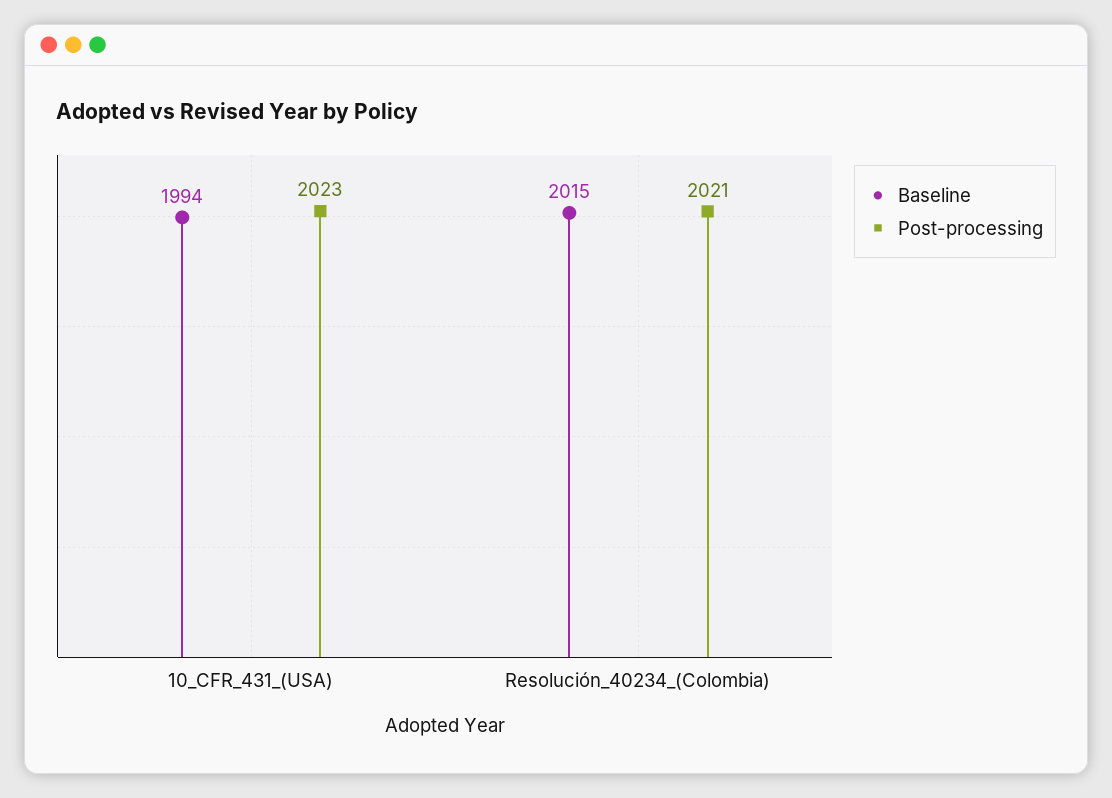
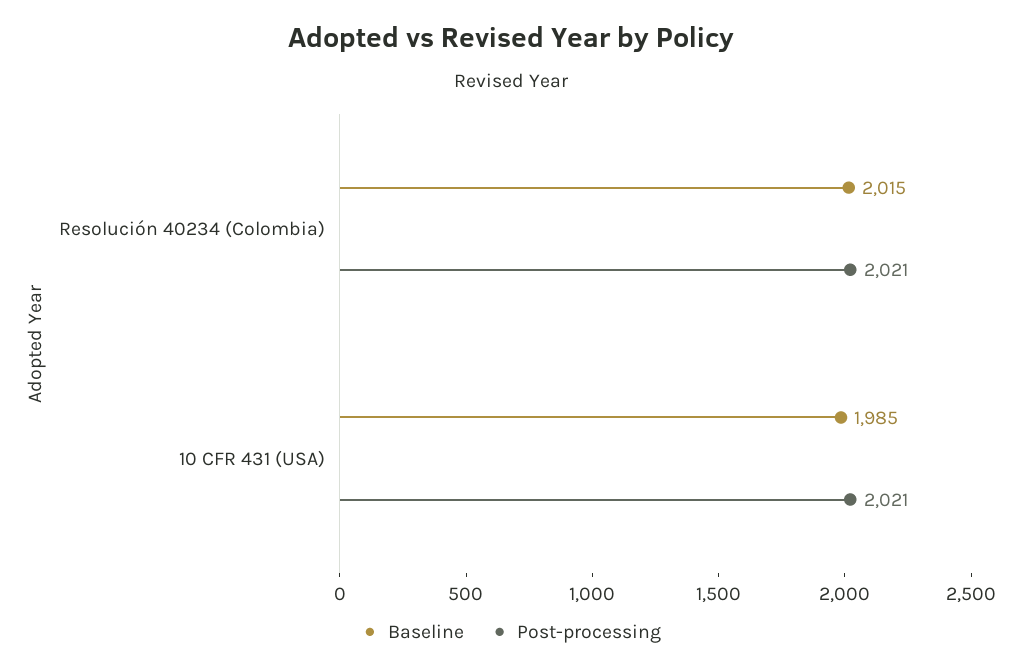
  {
    "Baseline": {
-     "10_CFR_431_(USA)": 1994,
+     "10_CFR_431_(USA)": 1985,
      "Resolución_40234_(Colombia)": 2015
    },
    "Post-processing": {
-     "10_CFR_431_(USA)": 2023,
+     "10_CFR_431_(USA)": 2021,
      "Resolución_40234_(Colombia)": 2021
    }
  }

